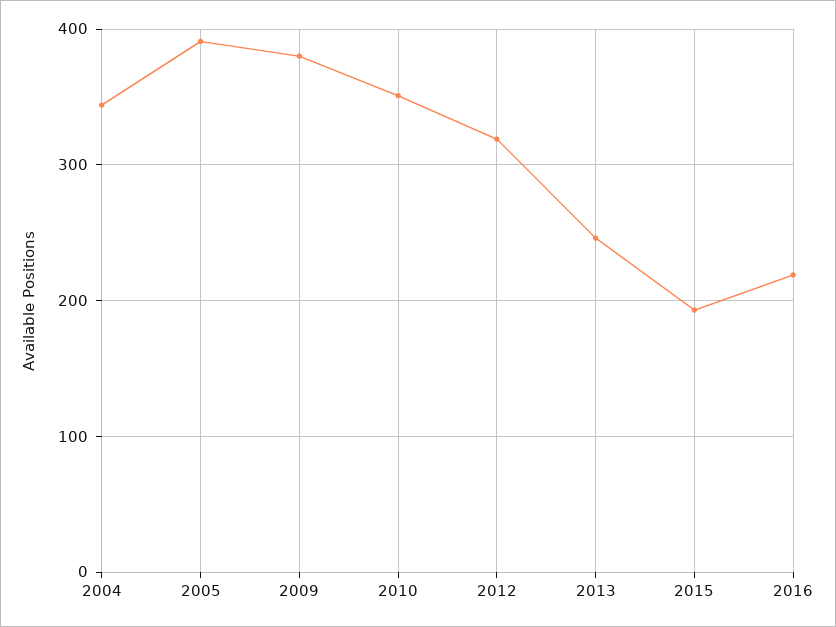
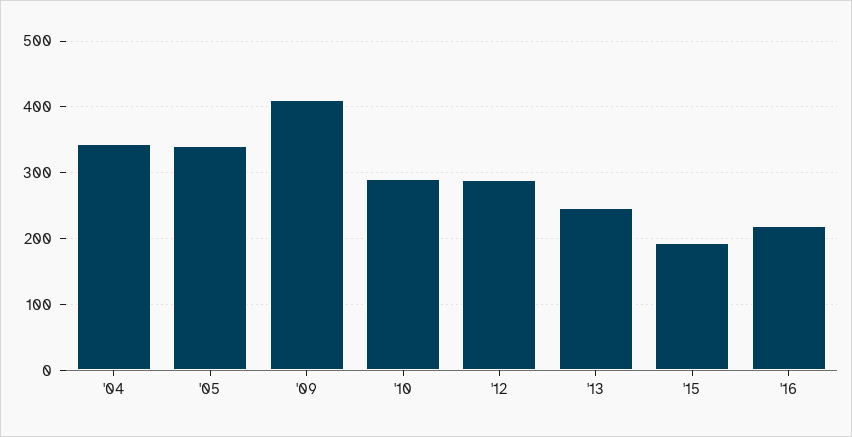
  {
    "2004": 340,
-   "2005": 390,
+   "2005": 340,
-   "2009": 380,
+   "2009": 410,
-   "2010": 350,
+   "2010": 290,
-   "2012": 320,
+   "2012": 290,
    "2013": 250,
    "2015": 190,
    "2016": 220
  }

